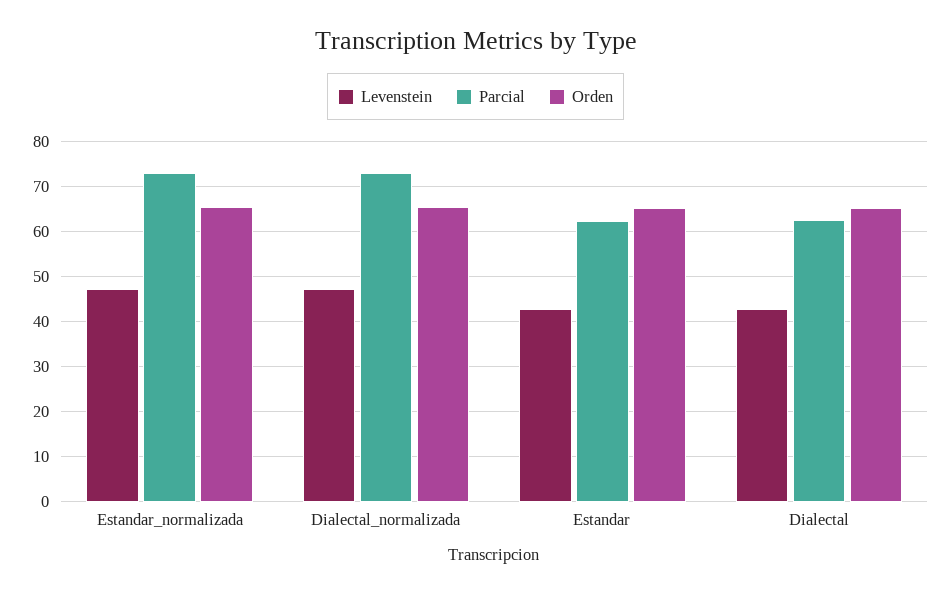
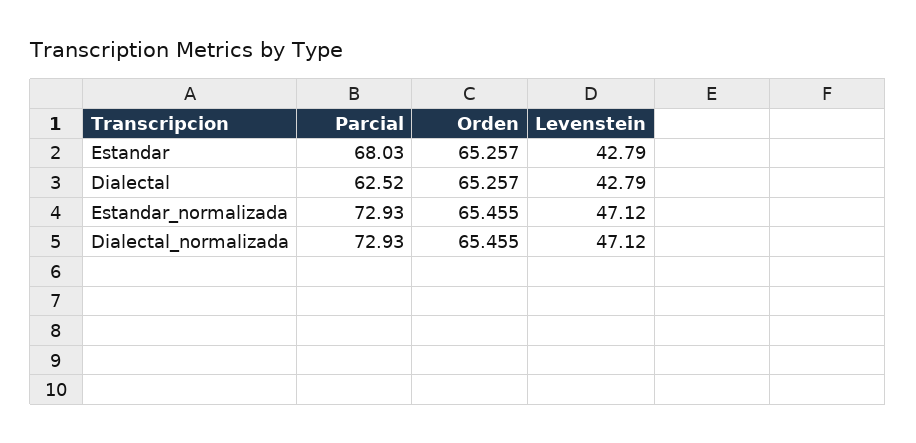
  {
    "Levenstein": {
      "Estandar_normalizada": 47.12,
      "Dialectal_normalizada": 47.12,
      "Estandar": 42.79,
      "Dialectal": 42.79
    },
    "Parcial": {
      "Estandar_normalizada": 72.93,
      "Dialectal_normalizada": 72.93,
-     "Estandar": 62,
+     "Estandar": 68.03,
      "Dialectal": 62.52
    },
    "Orden": {
      "Estandar_normalizada": 65.455,
      "Dialectal_normalizada": 65.455,
      "Estandar": 65.257,
      "Dialectal": 65.257
    }
  }

